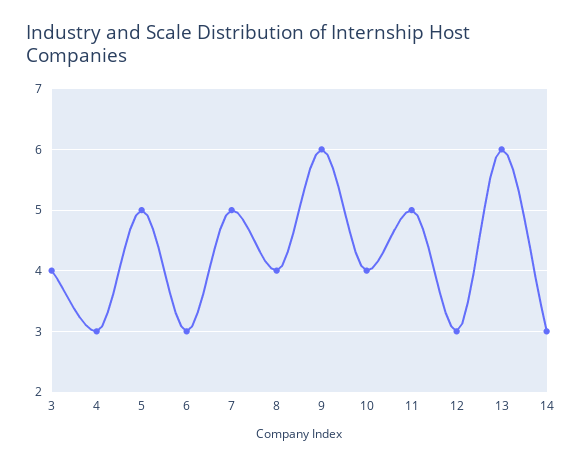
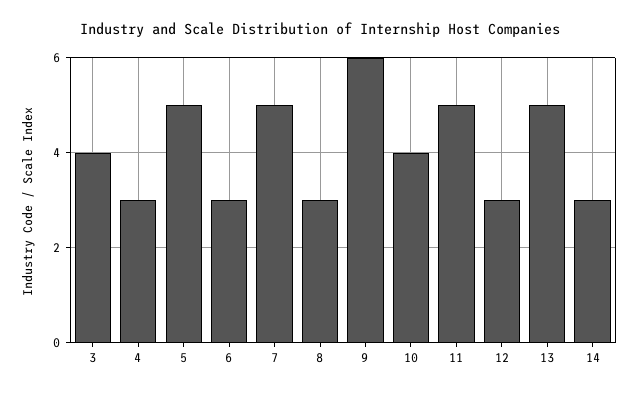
  {
    "3": 4,
    "4": 3,
    "5": 5,
    "6": 3,
    "7": 5,
-   "8": 4,
+   "8": 3,
    "9": 6,
    "10": 4,
    "11": 5,
    "12": 3,
-   "13": 6,
+   "13": 5,
    "14": 3
  }

